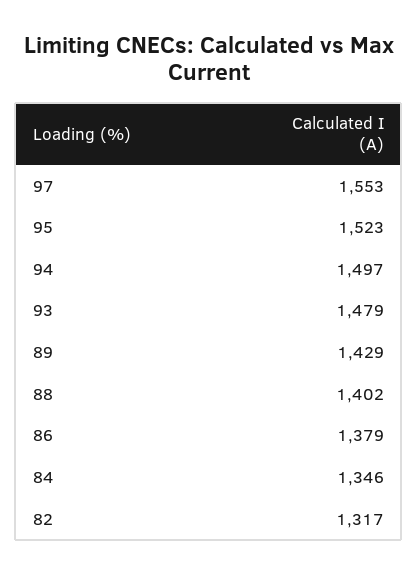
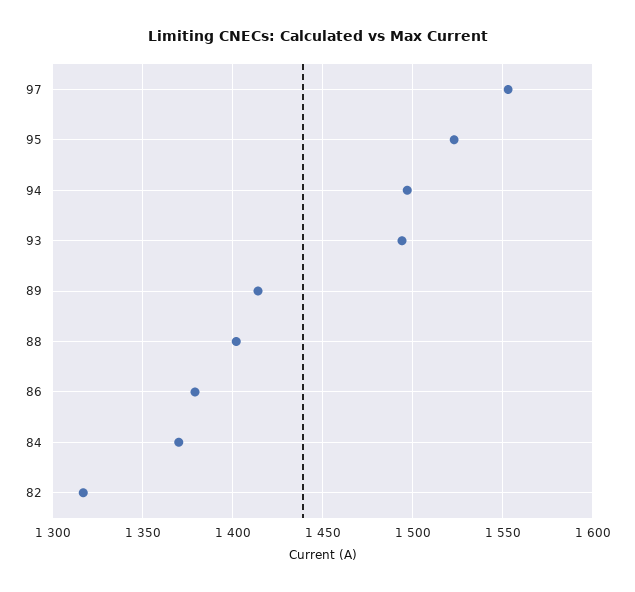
  {
    "97": 1553,
    "95": 1523,
    "94": 1497,
-   "93": 1479,
+   "93": 1495,
-   "89": 1429,
+   "89": 1415,
    "88": 1402,
    "86": 1379,
-   "84": 1346,
+   "84": 1370,
    "82": 1317
  }

